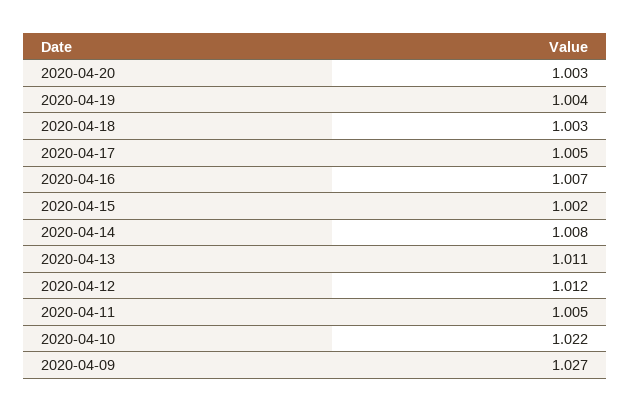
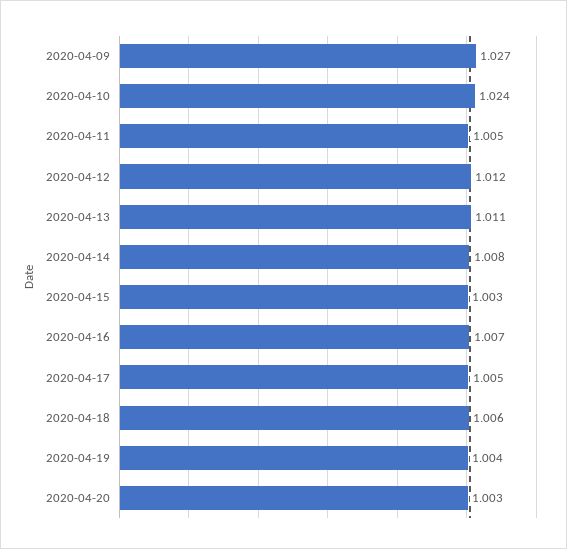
  {
    "2020-04-20": 1.003,
    "2020-04-19": 1.004,
-   "2020-04-18": 1.003,
+   "2020-04-18": 1.006,
    "2020-04-17": 1.005,
    "2020-04-16": 1.007,
-   "2020-04-15": 1.002,
+   "2020-04-15": 1.003,
    "2020-04-14": 1.008,
    "2020-04-13": 1.011,
    "2020-04-12": 1.012,
    "2020-04-11": 1.005,
-   "2020-04-10": 1.022,
+   "2020-04-10": 1.024,
    "2020-04-09": 1.027
  }

